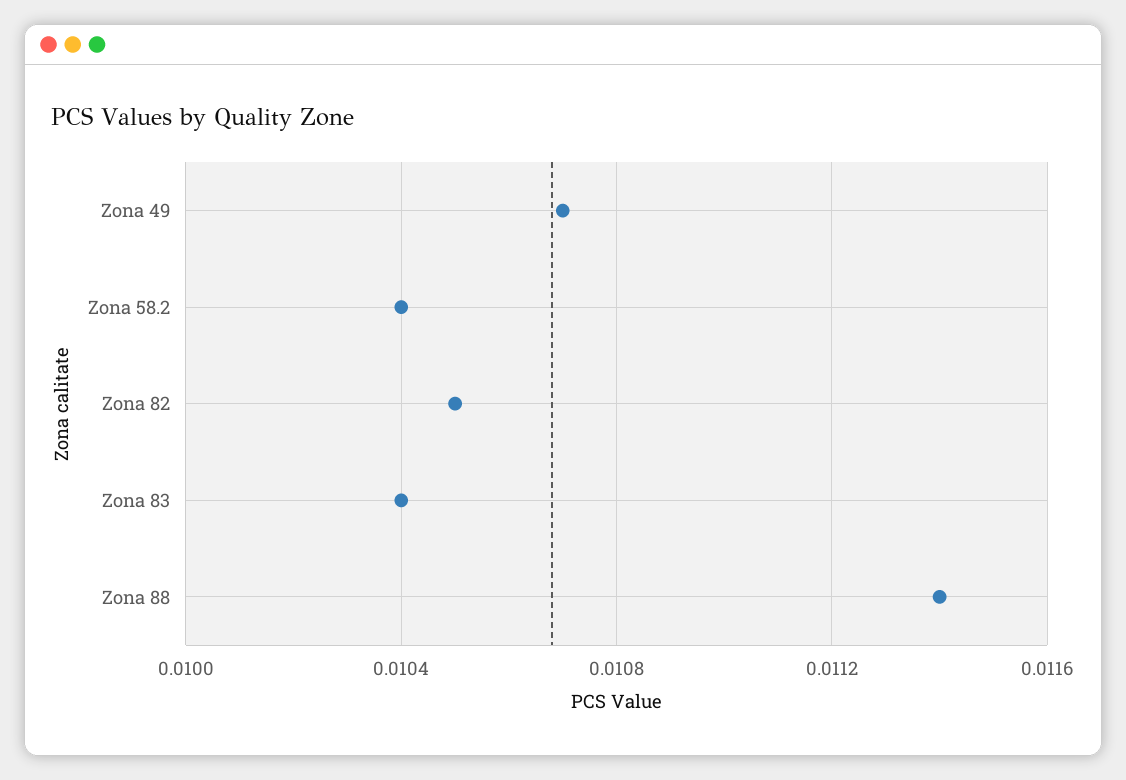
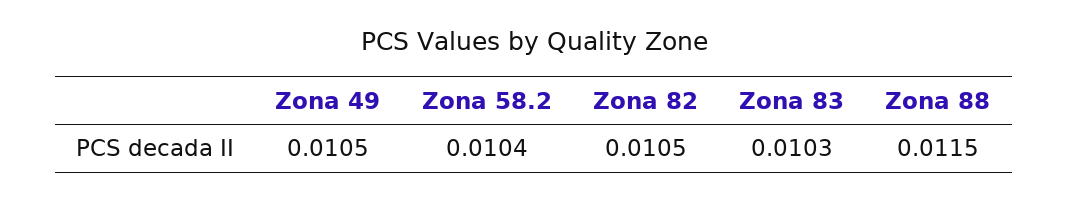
  {
-   "Zona 49": 0.0107,
+   "Zona 49": 0.0105,
    "Zona 58.2": 0.0104,
    "Zona 82": 0.0105,
-   "Zona 83": 0.0104,
+   "Zona 83": 0.0103,
-   "Zona 88": 0.0114
+   "Zona 88": 0.0115
  }

